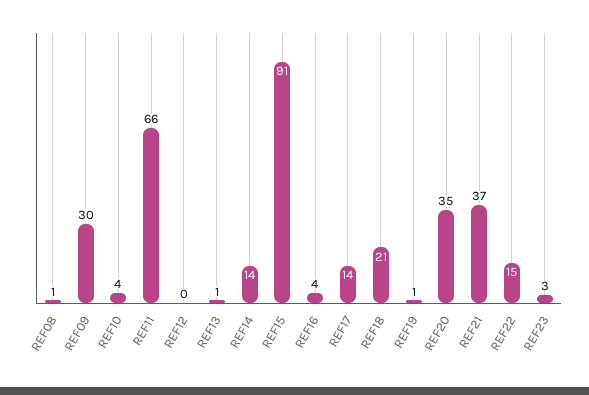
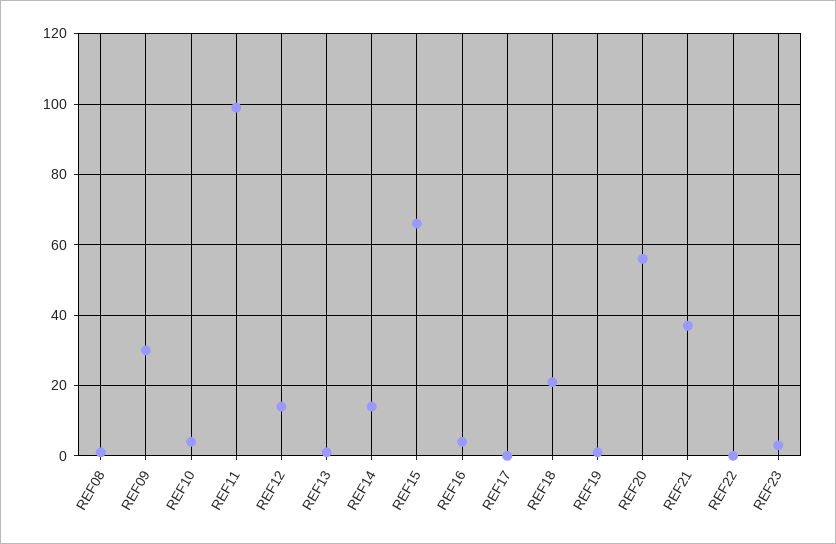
  {
    "REF08": 1,
    "REF09": 30,
    "REF10": 4,
-   "REF11": 66,
+   "REF11": 100,
-   "REF12": 0,
+   "REF12": 15,
    "REF13": 1,
    "REF14": 14,
-   "REF15": 91,
+   "REF15": 65,
    "REF16": 4,
-   "REF17": 14,
+   "REF17": 0,
    "REF18": 21,
    "REF19": 1,
-   "REF20": 35,
+   "REF20": 55,
    "REF21": 37,
-   "REF22": 15,
+   "REF22": 0,
    "REF23": 3
  }

